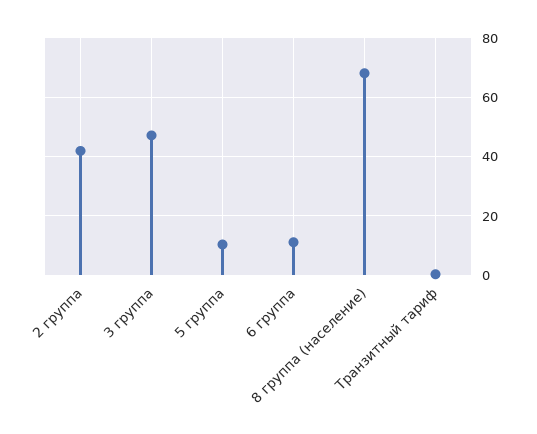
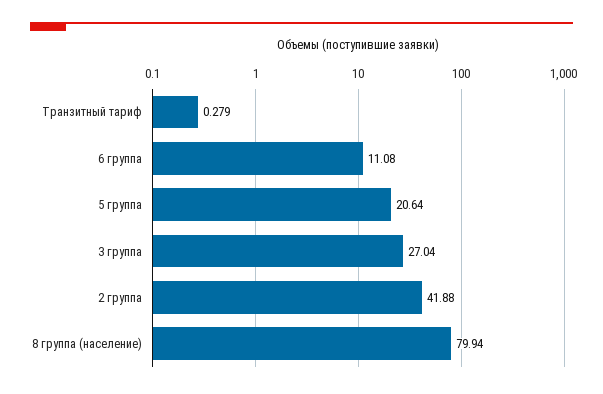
  {
    "2 группа": 41.88,
-   "3 группа": 47.5,
+   "3 группа": 27.04,
-   "5 группа": 10,
+   "5 группа": 20.64,
    "6 группа": 11.08,
-   "8 группа (население)": 67.5,
+   "8 группа (население)": 79.94,
    "Транзитный тариф": 0.279
  }

